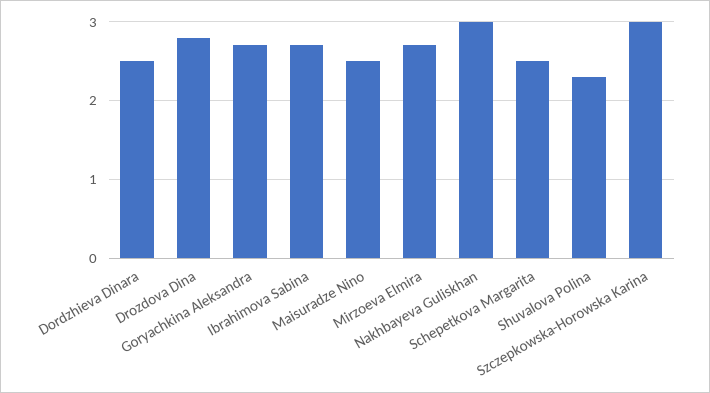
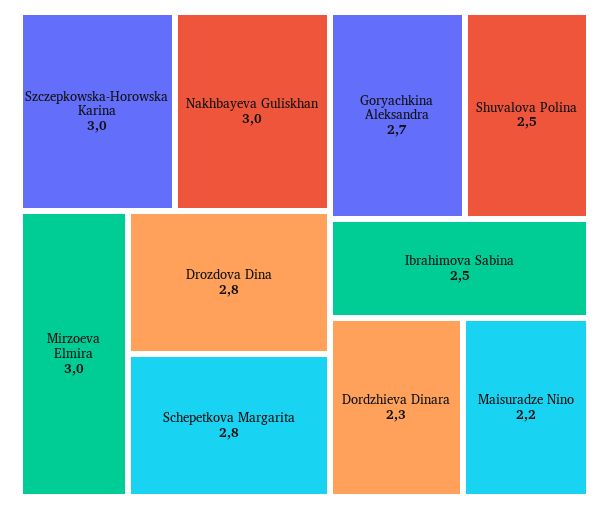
  {
-   "Dordzhieva Dinara": 2.5,
+   "Dordzhieva Dinara": 2.3,
    "Drozdova Dina": 2.8,
    "Goryachkina Aleksandra": 2.7,
-   "Ibrahimova Sabina": 2.7,
+   "Ibrahimova Sabina": 2.5,
-   "Maisuradze Nino": 2.5,
+   "Maisuradze Nino": 2.2,
-   "Mirzoeva Elmira": 2.7,
+   "Mirzoeva Elmira": 3,
    "Nakhbayeva Guliskhan": 3,
-   "Schepetkova Margarita": 2.5,
+   "Schepetkova Margarita": 2.8,
-   "Shuvalova Polina": 2.3,
+   "Shuvalova Polina": 2.5,
    "Szczepkowska-Horowska Karina": 3
  }

